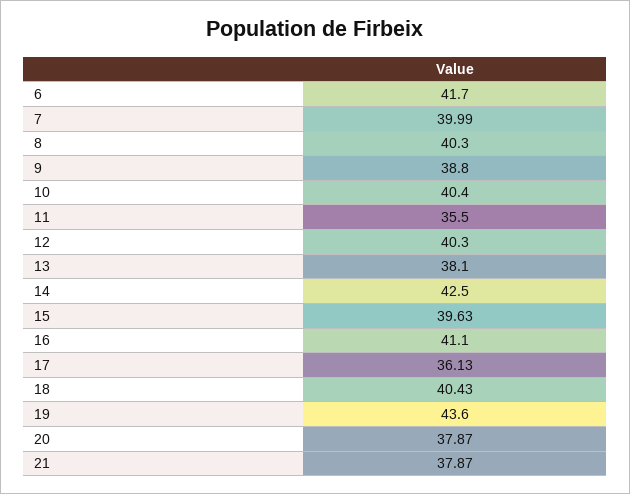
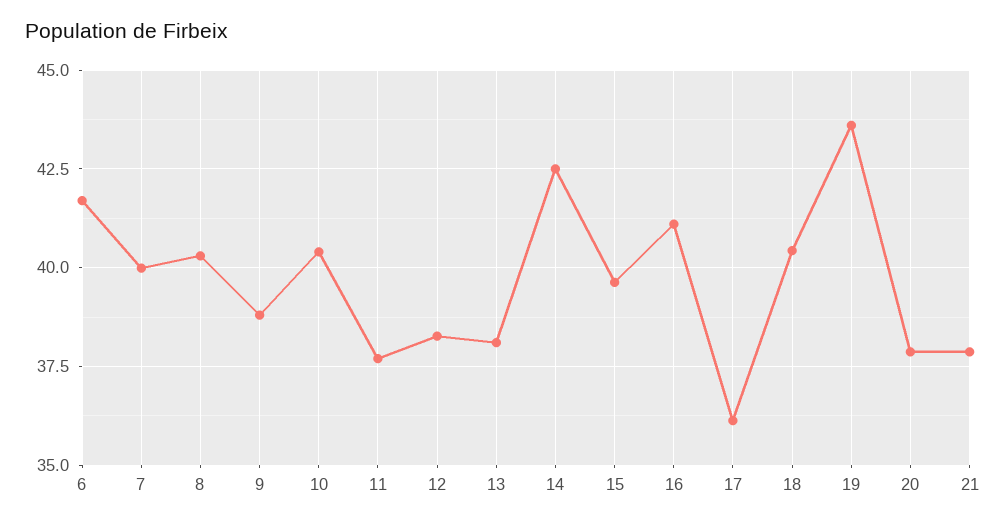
  {
    "6": 41.7,
    "7": 39.99,
    "8": 40.3,
    "9": 38.8,
    "10": 40.4,
-   "11": 35.5,
+   "11": 37.75,
-   "12": 40.3,
+   "12": 38.25,
    "13": 38.1,
    "14": 42.5,
    "15": 39.63,
    "16": 41.1,
    "17": 36.13,
    "18": 40.43,
    "19": 43.6,
    "20": 37.87,
    "21": 37.87
  }

